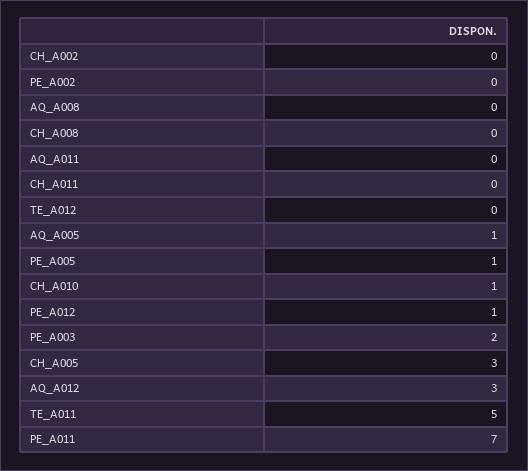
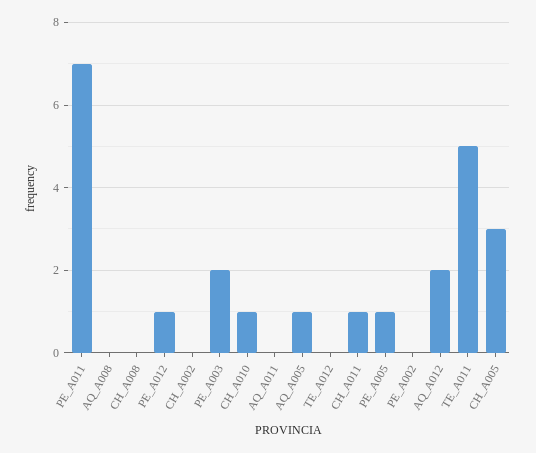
  {
    "CH_A002": 0,
    "PE_A002": 0,
    "AQ_A008": 0,
    "CH_A008": 0,
    "AQ_A011": 0,
-   "CH_A011": 0,
+   "CH_A011": 1,
    "TE_A012": 0,
    "AQ_A005": 1,
    "PE_A005": 1,
    "CH_A010": 1,
    "PE_A012": 1,
    "PE_A003": 2,
    "CH_A005": 3,
-   "AQ_A012": 3,
+   "AQ_A012": 2,
    "TE_A011": 5,
    "PE_A011": 7
  }

